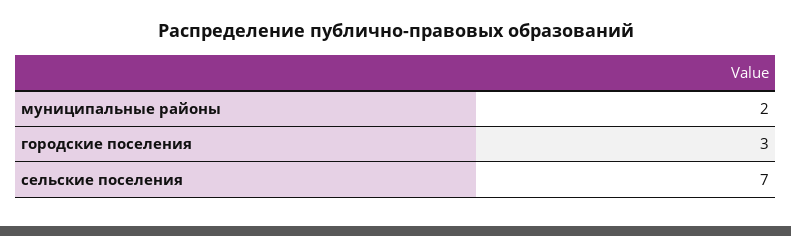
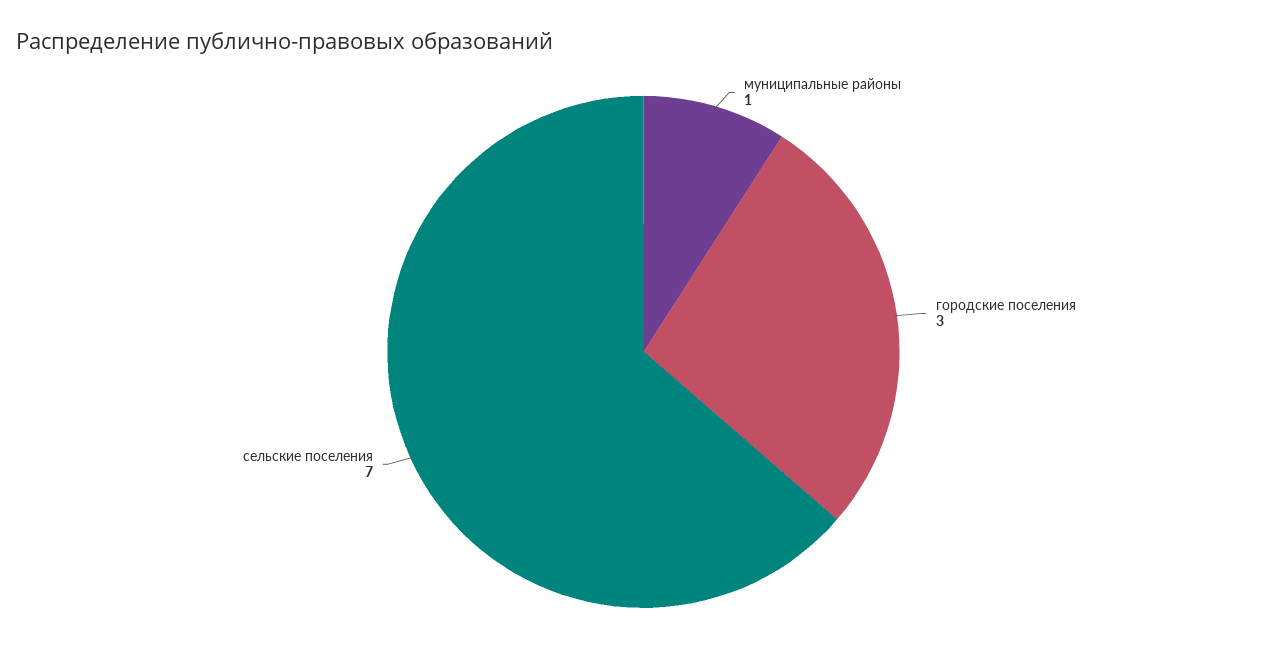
  {
-   "муниципальные районы": 2,
+   "муниципальные районы": 1,
    "городские поселения": 3,
    "сельские поселения": 7
  }

